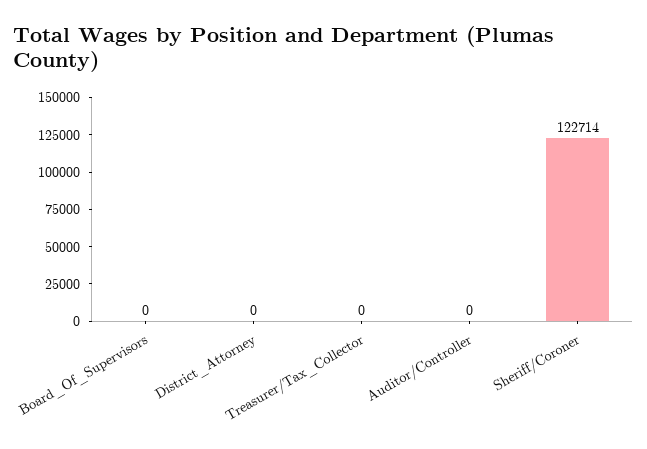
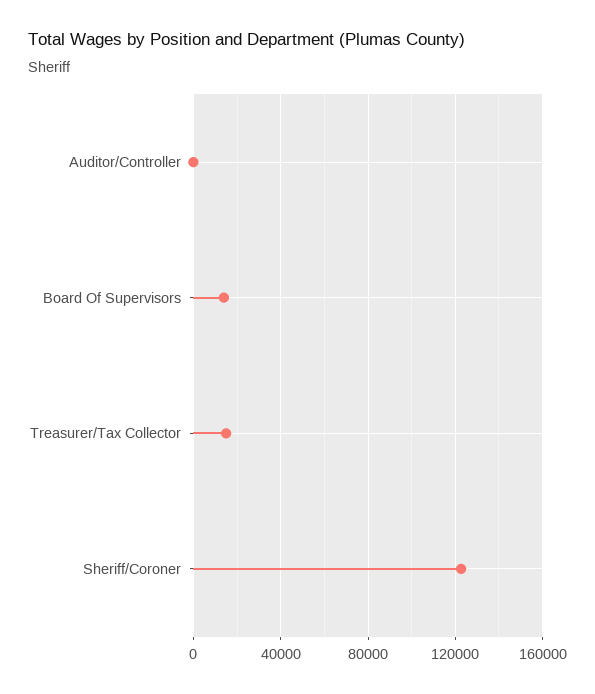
  {
-   "Board_Of_Supervisors": 0,
+   "Board_Of_Supervisors": 15000,
-   "District_Attorney": 0,
-   "Treasurer/Tax_Collector": 0,
+   "Treasurer/Tax_Collector": 15000,
    "Auditor/Controller": 0,
    "Sheriff/Coroner": 122714
  }

